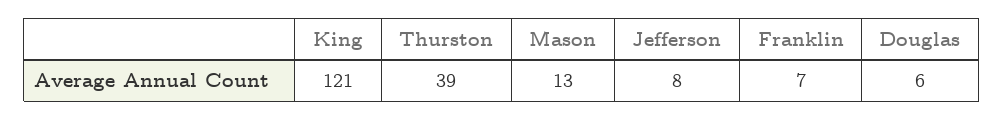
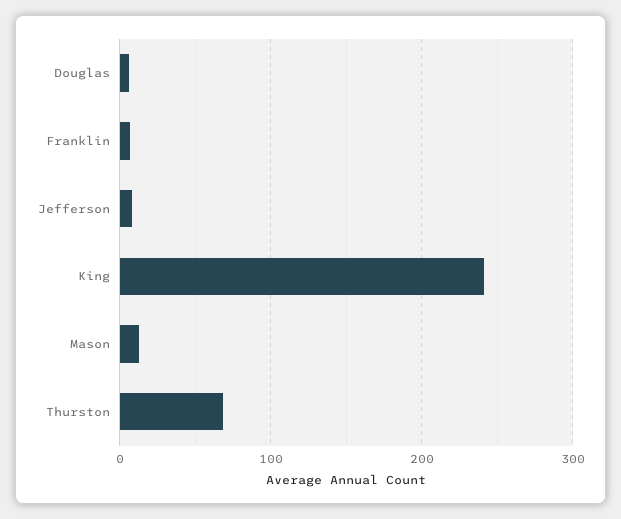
  {
-   "King": 121,
+   "King": 240,
-   "Thurston": 39,
+   "Thurston": 70,
    "Mason": 13,
    "Jefferson": 8,
    "Franklin": 7,
    "Douglas": 6
  }

